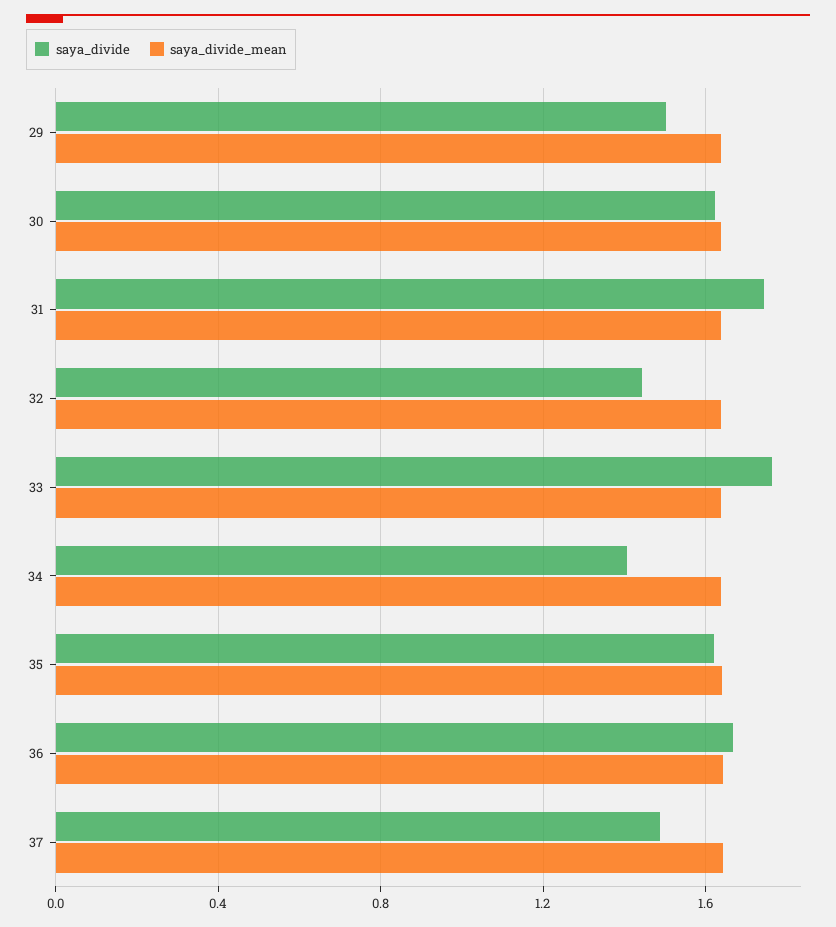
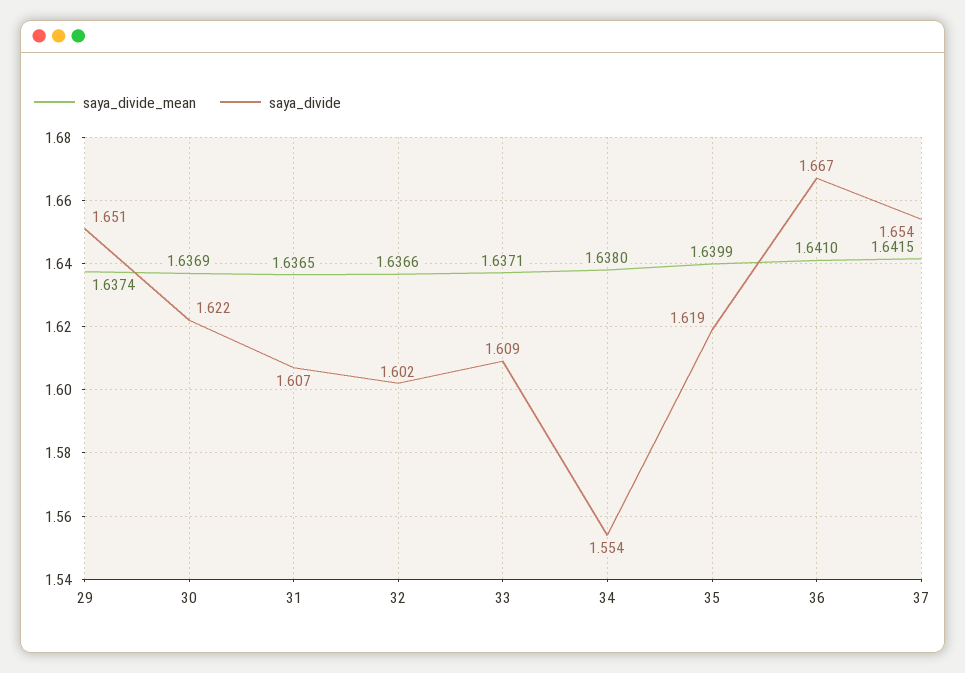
  {
    "saya_divide": {
-     "29": 1.5,
+     "29": 1.651,
      "30": 1.622,
-     "31": 1.75,
+     "31": 1.607,
-     "32": 1.45,
+     "32": 1.602,
-     "33": 1.75,
+     "33": 1.609,
-     "34": 1.4,
+     "34": 1.554,
      "35": 1.619,
      "36": 1.667,
-     "37": 1.5
+     "37": 1.654
    },
    "saya_divide_mean": {
      "29": 1.6374,
      "30": 1.6369,
      "31": 1.6365,
      "32": 1.6366,
      "33": 1.6371,
      "34": 1.638,
      "35": 1.6399,
      "36": 1.641,
      "37": 1.6415
    }
  }

